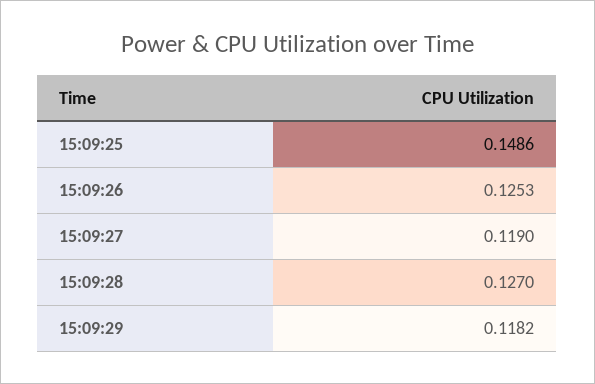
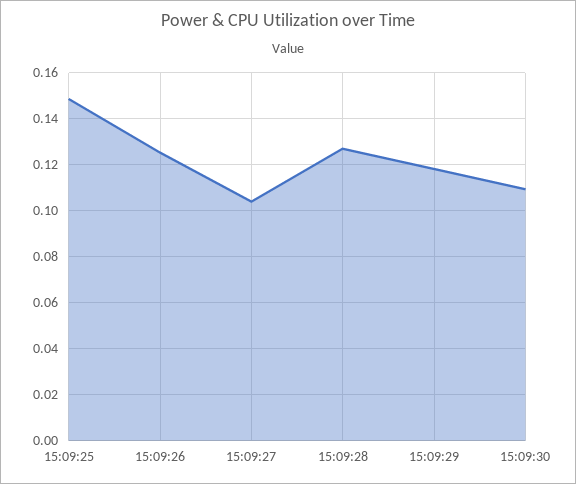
  {
    "15:09:25": 0.1486,
    "15:09:26": 0.1253,
-   "15:09:27": 0.119,
+   "15:09:27": 0.105,
    "15:09:28": 0.127,
-   "15:09:29": 0.1182
+   "15:09:29": 0.1182,
+   "15:09:30": 0.11
  }

